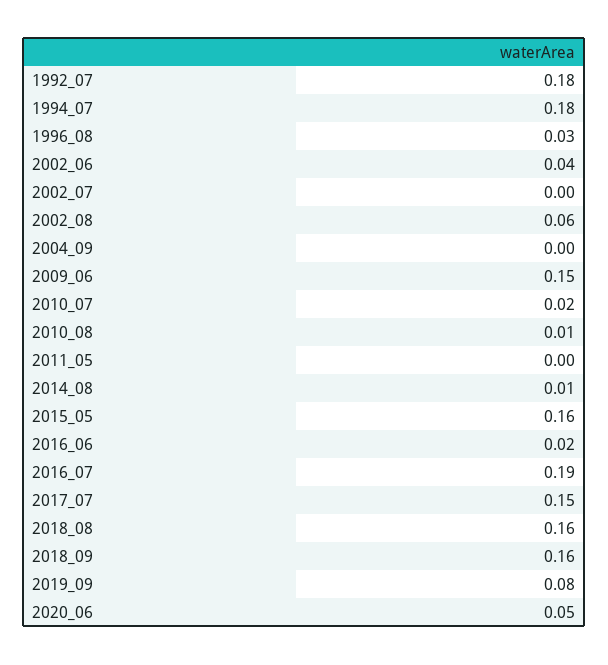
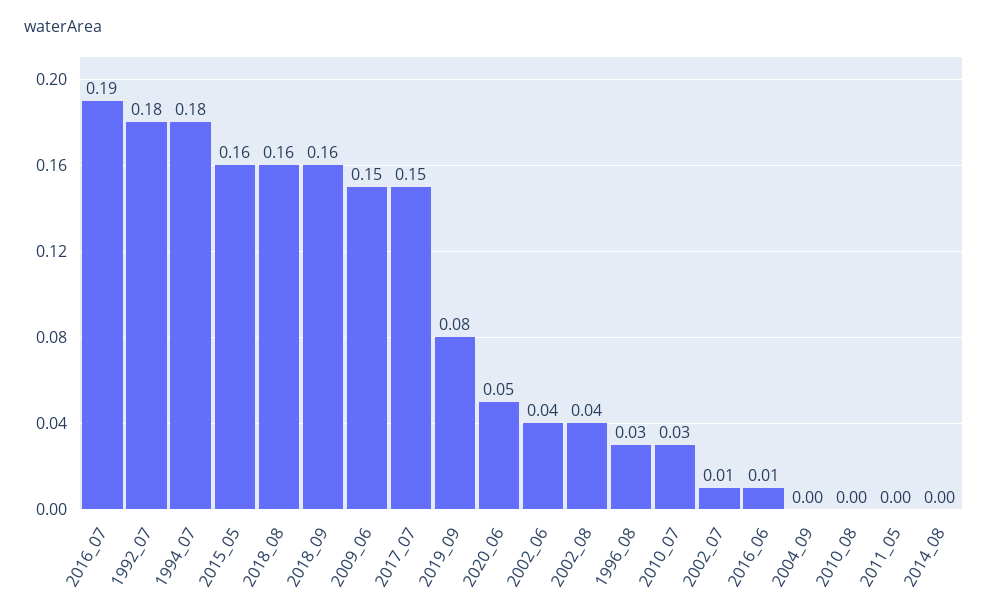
  {
    "1992_07": 0.18,
    "1994_07": 0.18,
    "1996_08": 0.03,
    "2002_06": 0.04,
-   "2002_07": 0,
+   "2002_07": 0.01,
-   "2002_08": 0.06,
+   "2002_08": 0.04,
    "2004_09": 0,
    "2009_06": 0.15,
-   "2010_07": 0.02,
+   "2010_07": 0.03,
-   "2010_08": 0.01,
+   "2010_08": 0,
    "2011_05": 0,
-   "2014_08": 0.01,
+   "2014_08": 0,
    "2015_05": 0.16,
-   "2016_06": 0.02,
+   "2016_06": 0.01,
    "2016_07": 0.19,
    "2017_07": 0.15,
    "2018_08": 0.16,
    "2018_09": 0.16,
    "2019_09": 0.08,
    "2020_06": 0.05
  }

